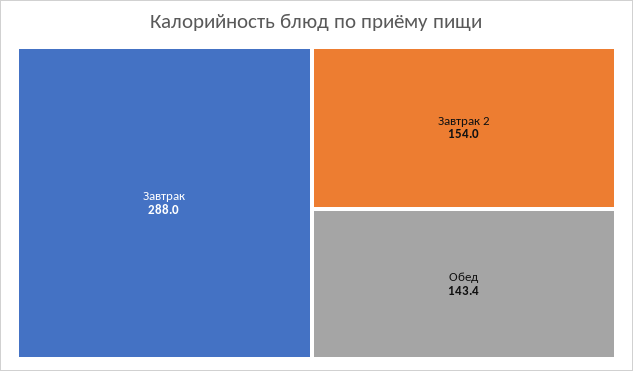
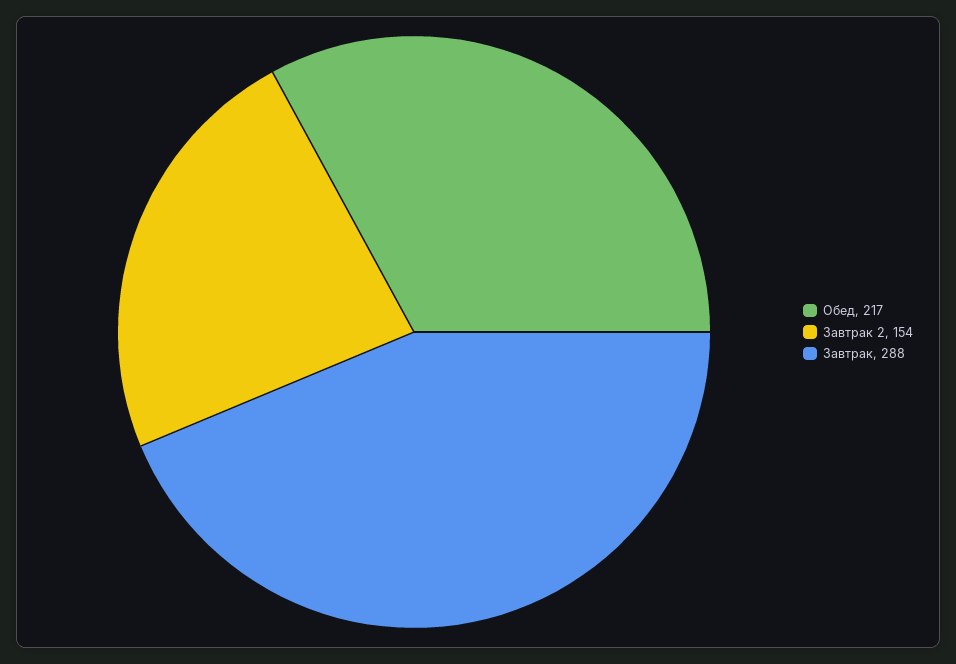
  {
    "Завтрак": 288,
    "Завтрак 2": 154,
-   "Обед": 143.4
+   "Обед": 217
  }

